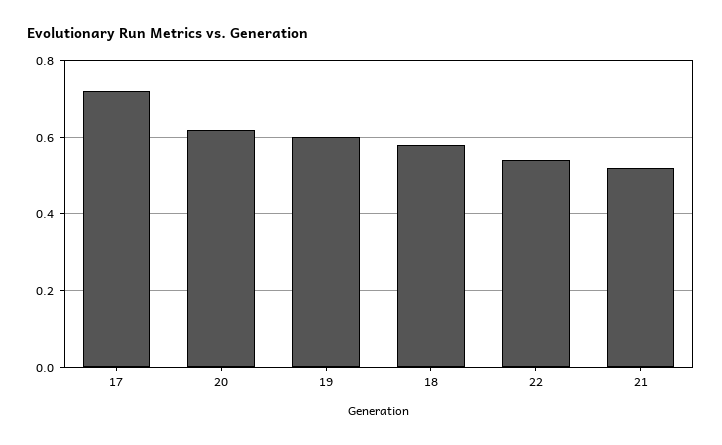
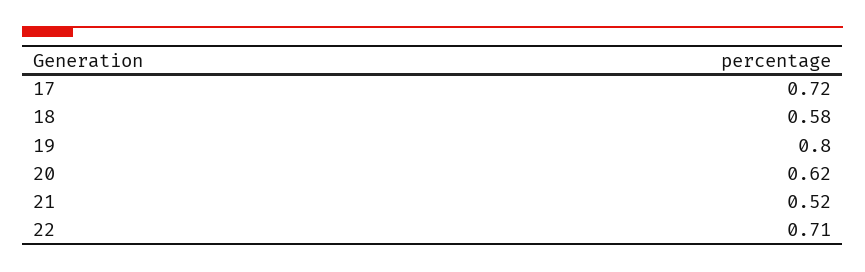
  {
    "17": 0.72,
    "20": 0.62,
-   "19": 0.6,
+   "19": 0.8,
    "18": 0.58,
-   "22": 0.55,
+   "22": 0.71,
    "21": 0.52
  }

